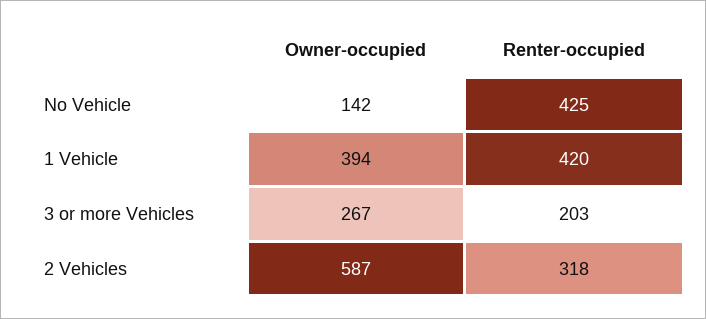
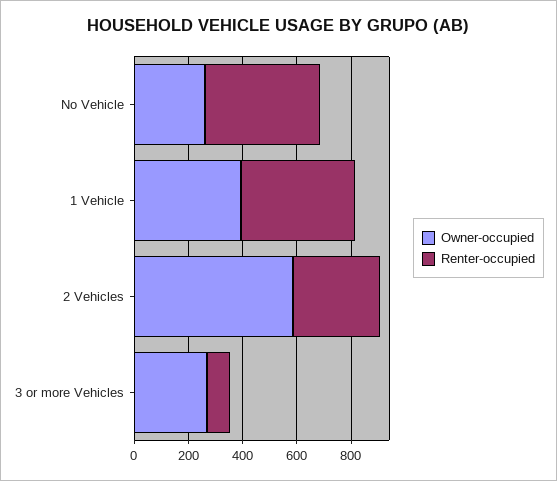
  {
    "Owner-occupied": {
-     "No Vehicle": 142,
+     "No Vehicle": 250,
      "1 Vehicle": 394,
      "3 or more Vehicles": 267,
      "2 Vehicles": 587
    },
    "Renter-occupied": {
      "No Vehicle": 425,
      "1 Vehicle": 420,
-     "3 or more Vehicles": 203,
+     "3 or more Vehicles": 100,
      "2 Vehicles": 318
    }
  }

